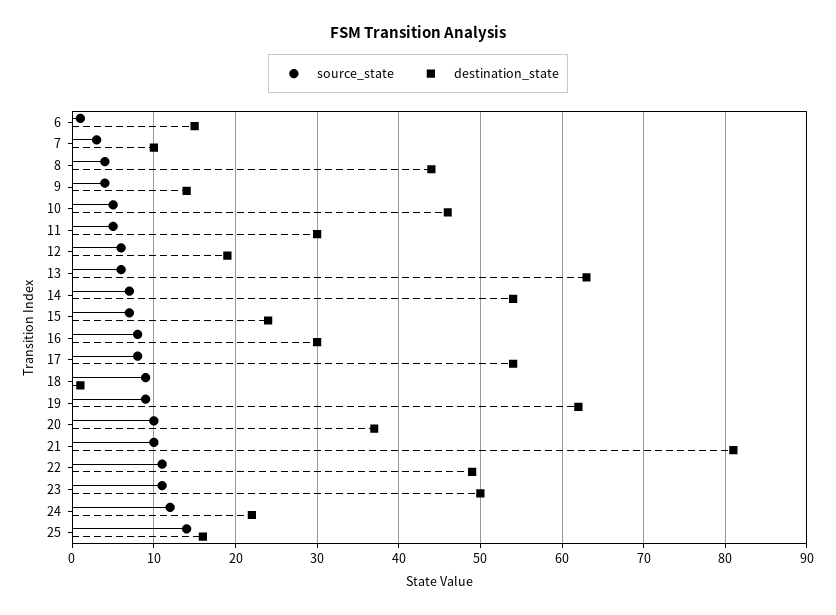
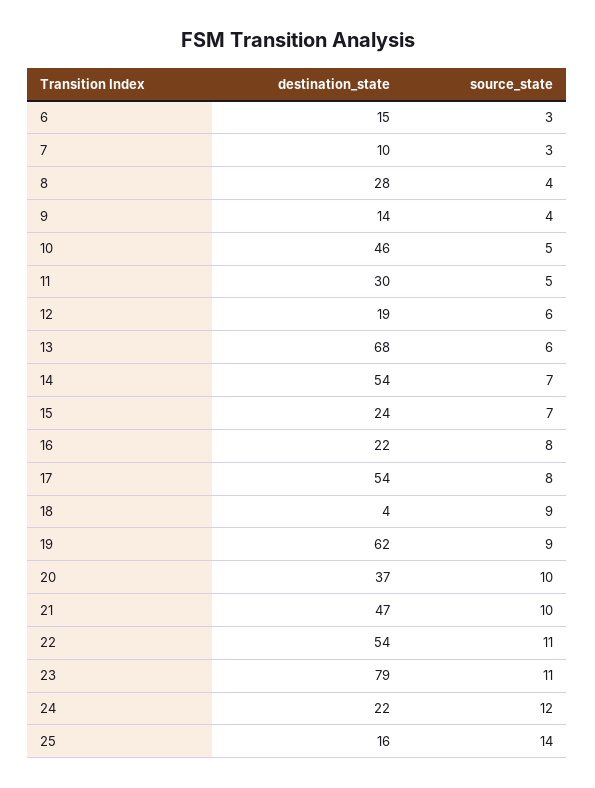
  {
    "source_state": {
-     "6": 1,
+     "6": 3,
      "7": 3,
      "8": 4,
      "9": 4,
      "10": 5,
      "11": 5,
      "12": 6,
      "13": 6,
      "14": 7,
      "15": 7,
      "16": 8,
      "17": 8,
      "18": 9,
      "19": 9,
      "20": 10,
      "21": 10,
      "22": 11,
      "23": 11,
      "24": 12,
      "25": 14
    },
    "destination_state": {
      "6": 15,
      "7": 10,
-     "8": 44,
+     "8": 28,
      "9": 14,
      "10": 46,
      "11": 30,
      "12": 19,
-     "13": 63,
+     "13": 68,
      "14": 54,
      "15": 24,
-     "16": 30,
+     "16": 22,
      "17": 54,
-     "18": 1,
+     "18": 4,
      "19": 62,
      "20": 37,
-     "21": 81,
+     "21": 47,
-     "22": 49,
+     "22": 54,
-     "23": 50,
+     "23": 79,
      "24": 22,
      "25": 16
    }
  }

